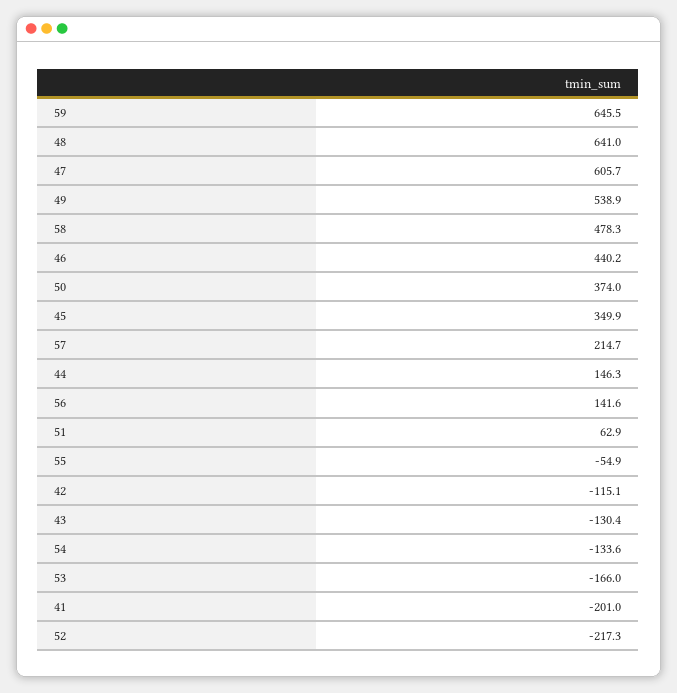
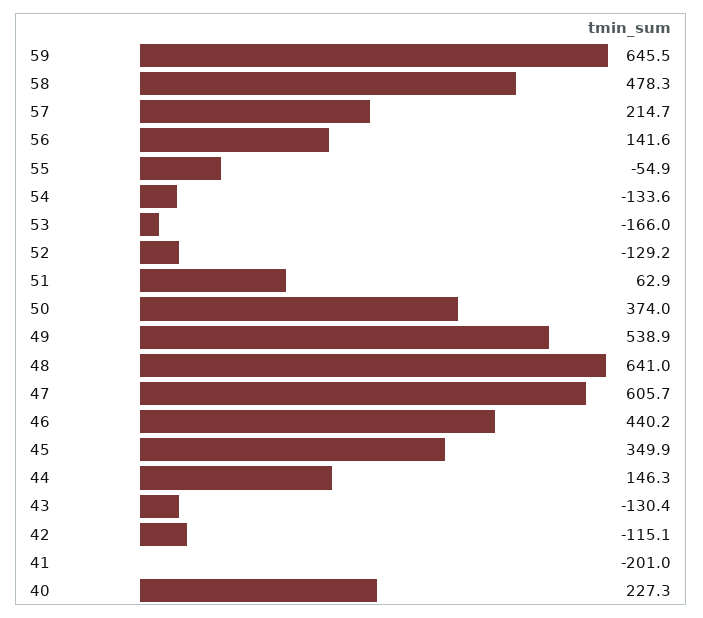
  {
    "59": 645.5,
    "48": 641,
    "47": 605.7,
    "49": 538.9,
    "58": 478.3,
    "46": 440.2,
    "50": 374,
    "45": 349.9,
    "57": 214.7,
    "44": 146.3,
    "56": 141.6,
    "51": 62.9,
    "55": -54.9,
    "42": -115.1,
    "43": -130.4,
    "54": -133.6,
    "53": -166,
    "41": -201,
-   "52": -217.3
+   "52": -129.2,
+   "40": 227.3
  }

